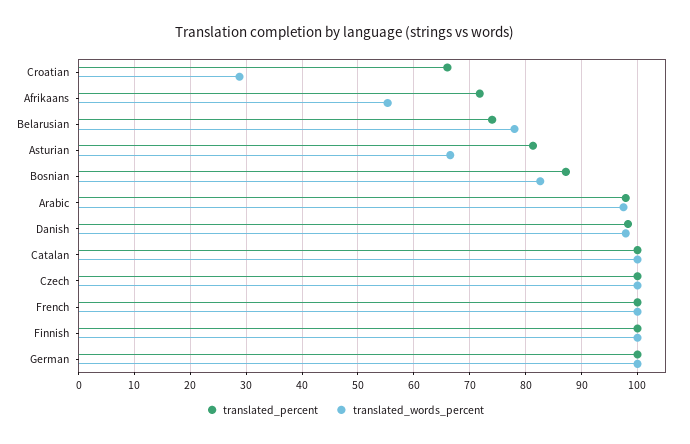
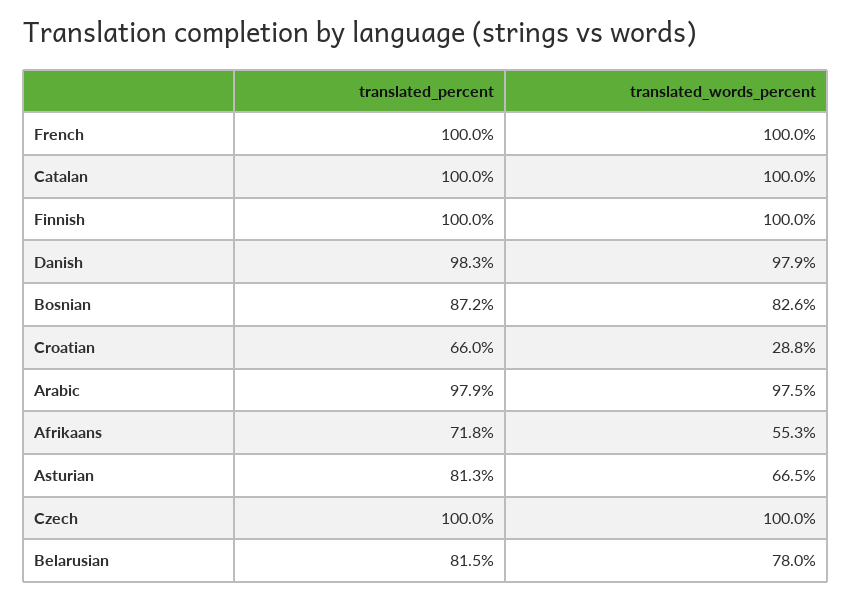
  {
    "translated_percent": {
      "Croatian": 66,
      "Afrikaans": 71.8,
-     "Belarusian": 74,
+     "Belarusian": 81.5,
      "Asturian": 81.3,
      "Bosnian": 87.2,
      "Arabic": 97.9,
      "Danish": 98.3,
      "Catalan": 100,
      "Czech": 100,
      "French": 100,
-     "Finnish": 100,
+     "Finnish": 100
-     "German": 100
    },
    "translated_words_percent": {
      "Croatian": 28.8,
      "Afrikaans": 55.3,
      "Belarusian": 78,
      "Asturian": 66.5,
      "Bosnian": 82.6,
      "Arabic": 97.5,
      "Danish": 97.9,
      "Catalan": 100,
      "Czech": 100,
      "French": 100,
-     "Finnish": 100,
+     "Finnish": 100
-     "German": 100
    }
  }

